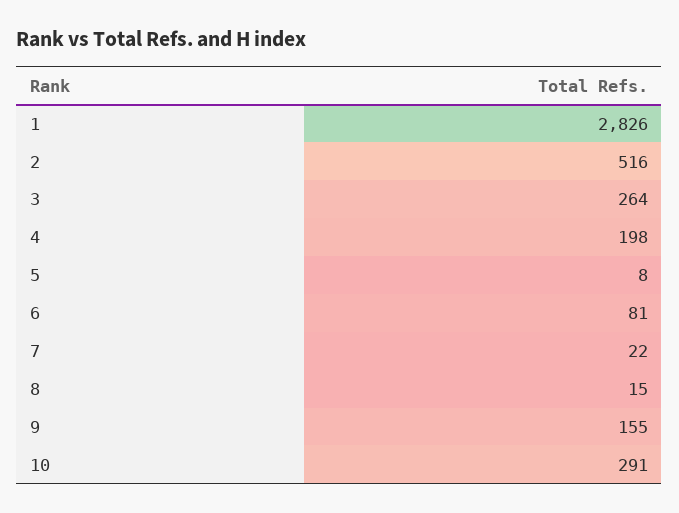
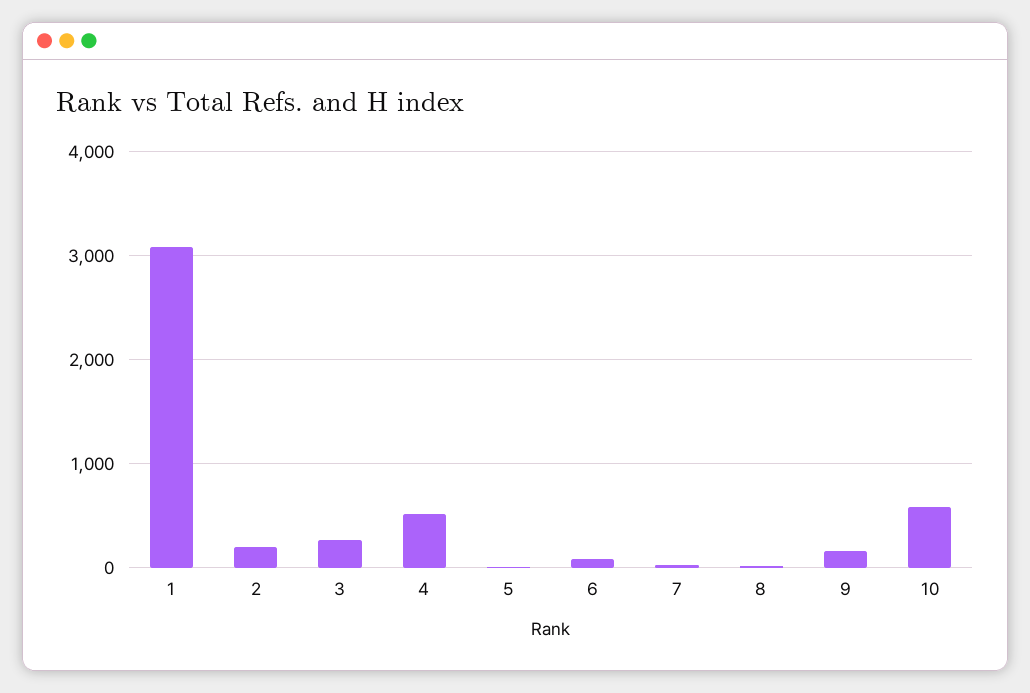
  {
-   "1": 2826,
+   "1": 3100,
-   "2": 516,
+   "2": 200,
    "3": 264,
-   "4": 198,
+   "4": 500,
    "5": 8,
    "6": 81,
    "7": 22,
    "8": 15,
    "9": 155,
-   "10": 291
+   "10": 600
  }

